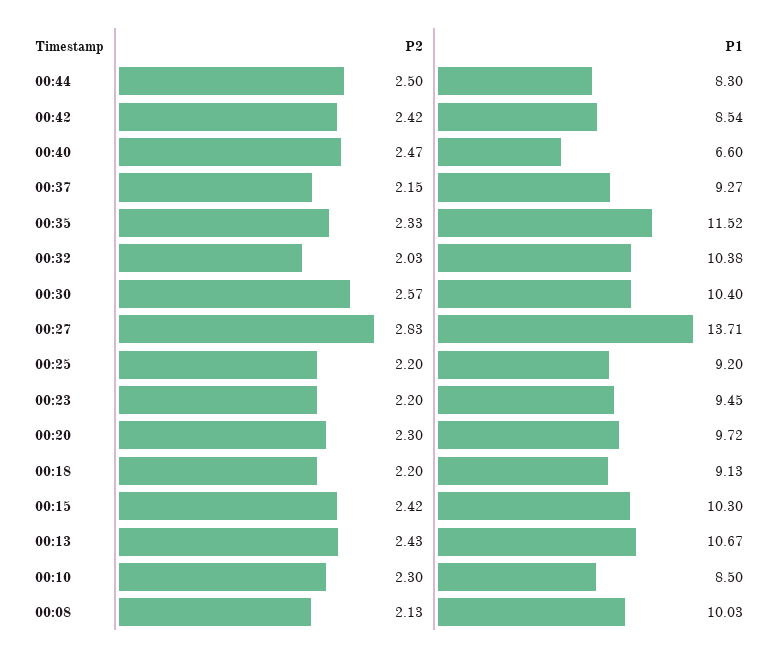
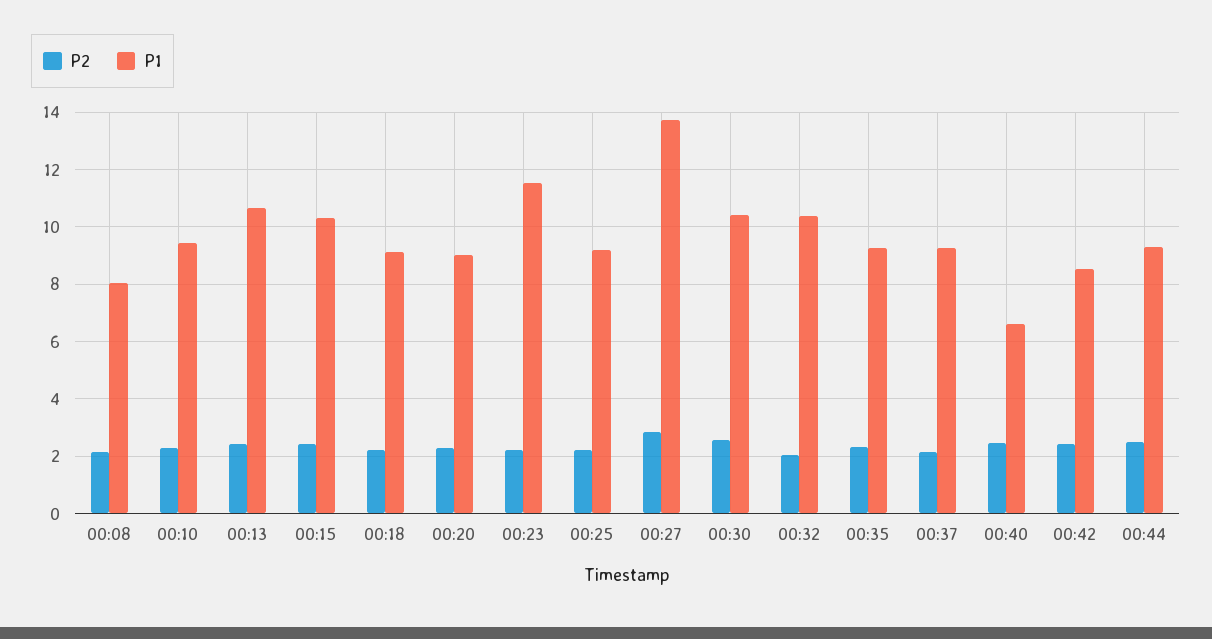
  {
    "P2": {
      "00:44": 2.5,
      "00:42": 2.42,
      "00:40": 2.47,
      "00:37": 2.15,
      "00:35": 2.33,
      "00:32": 2.03,
      "00:30": 2.57,
      "00:27": 2.83,
      "00:25": 2.2,
      "00:23": 2.2,
      "00:20": 2.3,
      "00:18": 2.2,
      "00:15": 2.42,
      "00:13": 2.43,
      "00:10": 2.3,
      "00:08": 2.13
    },
    "P1": {
-     "00:44": 8.3,
+     "00:44": 9.25,
      "00:42": 8.54,
      "00:40": 6.6,
      "00:37": 9.27,
-     "00:35": 11.52,
+     "00:35": 9.25,
      "00:32": 10.38,
      "00:30": 10.4,
      "00:27": 13.71,
      "00:25": 9.2,
-     "00:23": 9.45,
+     "00:23": 11.5,
-     "00:20": 9.72,
+     "00:20": 9,
      "00:18": 9.13,
      "00:15": 10.3,
      "00:13": 10.67,
-     "00:10": 8.5,
+     "00:10": 9.5,
-     "00:08": 10.03
+     "00:08": 8
    }
  }

